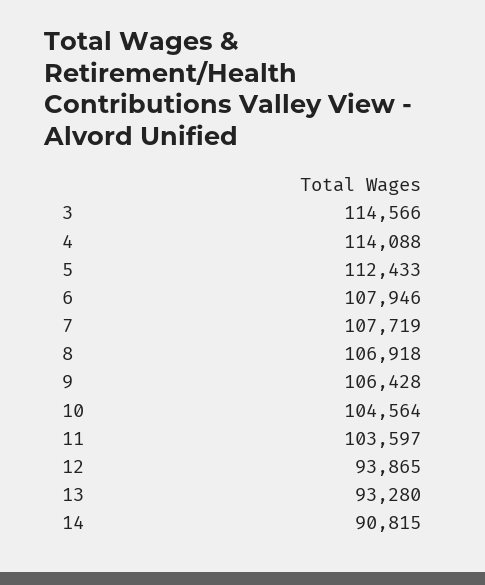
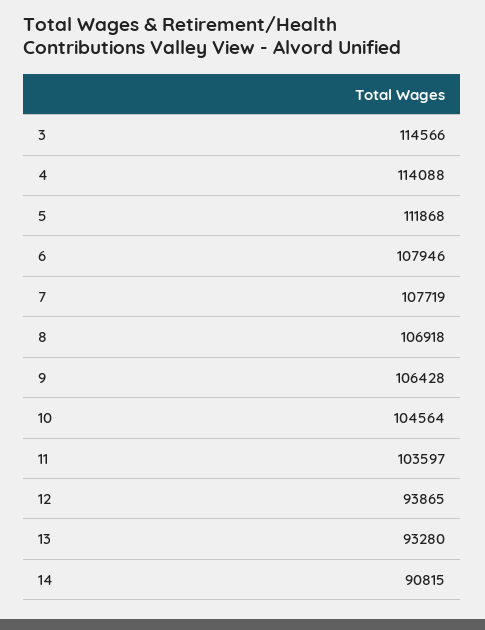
  {
    "3": 114566,
    "4": 114088,
-   "5": 112433,
+   "5": 111868,
    "6": 107946,
    "7": 107719,
    "8": 106918,
    "9": 106428,
    "10": 104564,
    "11": 103597,
    "12": 93865,
    "13": 93280,
    "14": 90815
  }

